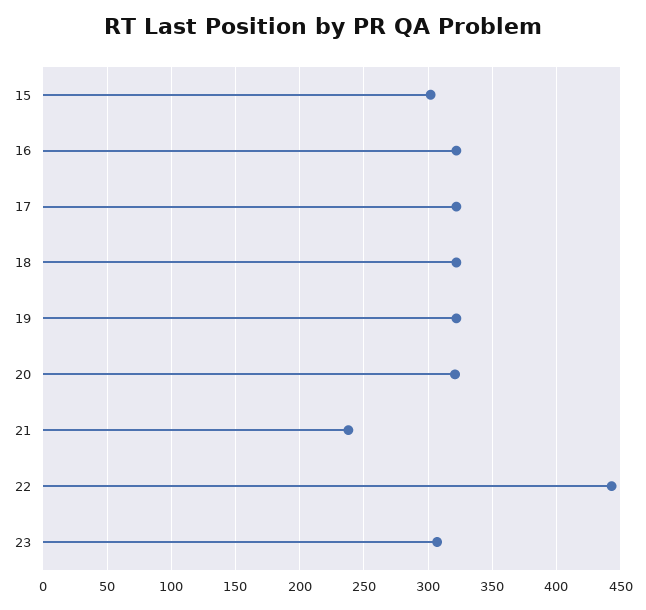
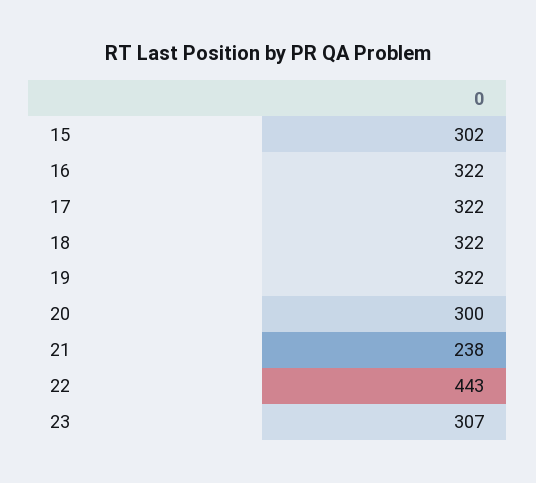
  {
    "15": 302,
    "16": 322,
    "17": 322,
    "18": 322,
    "19": 322,
-   "20": 320,
+   "20": 300,
    "21": 238,
    "22": 443,
    "23": 307
  }

